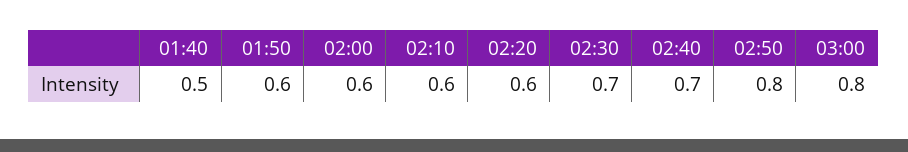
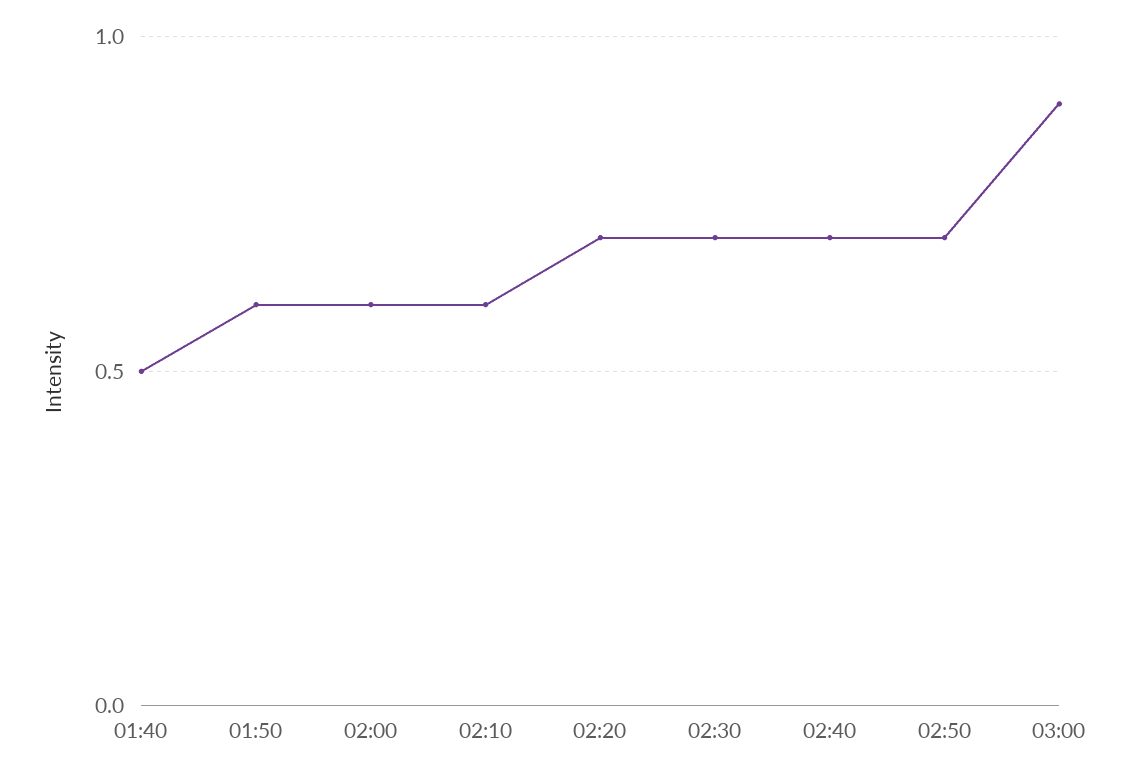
  {
    "01:40": 0.5,
    "01:50": 0.6,
    "02:00": 0.6,
    "02:10": 0.6,
-   "02:20": 0.6,
+   "02:20": 0.7,
    "02:30": 0.7,
    "02:40": 0.7,
-   "02:50": 0.8,
+   "02:50": 0.7,
-   "03:00": 0.8
+   "03:00": 0.9
  }

